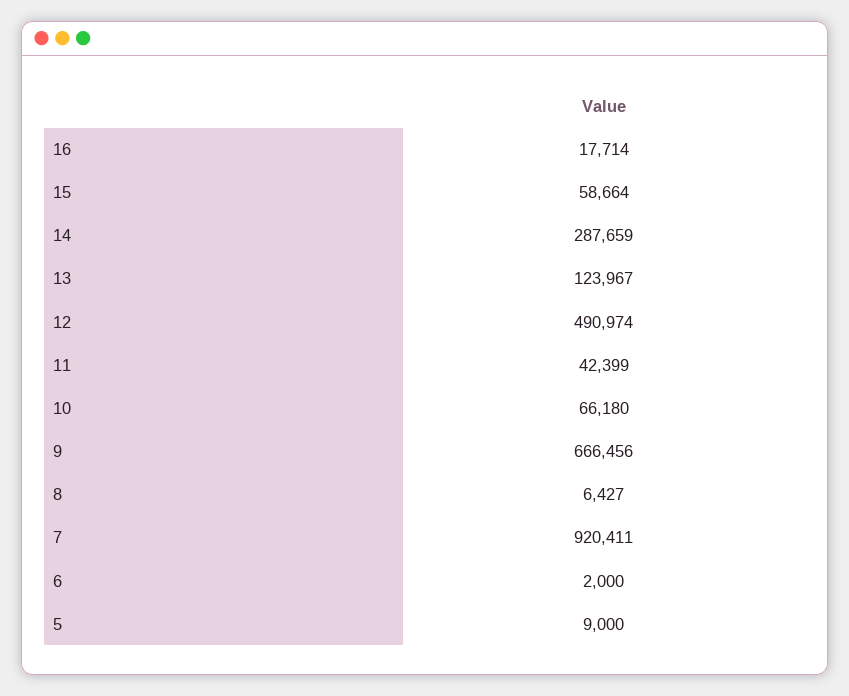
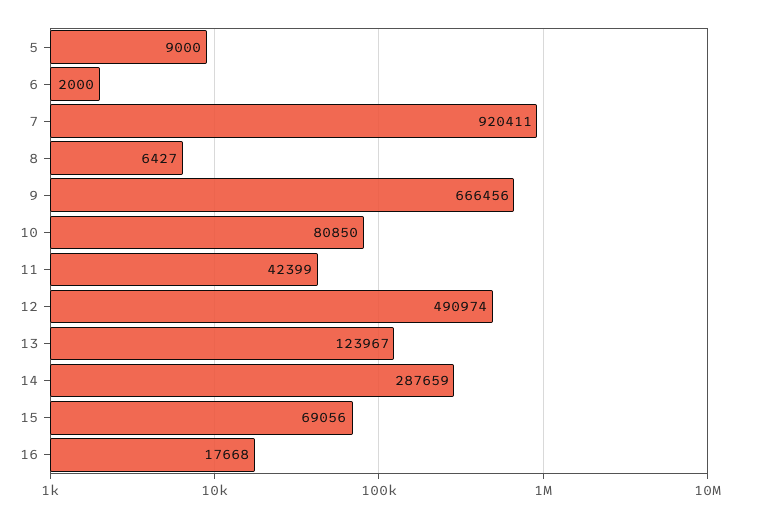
  {
-   "16": 17714,
+   "16": 17668,
-   "15": 58664,
+   "15": 69056,
    "14": 287659,
    "13": 123967,
    "12": 490974,
    "11": 42399,
-   "10": 66180,
+   "10": 80850,
    "9": 666456,
    "8": 6427,
    "7": 920411,
    "6": 2000,
    "5": 9000
  }

